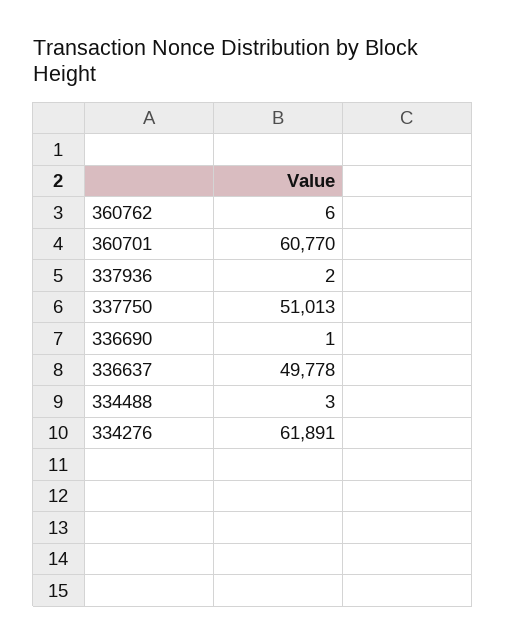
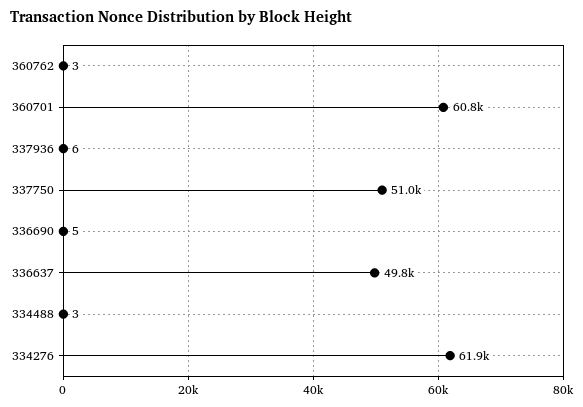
  {
-   "360762": 6,
+   "360762": 3,
    "360701": 60770,
-   "337936": 2,
+   "337936": 6,
    "337750": 51013,
-   "336690": 1,
+   "336690": 5,
    "336637": 49778,
    "334488": 3,
    "334276": 61891
  }

